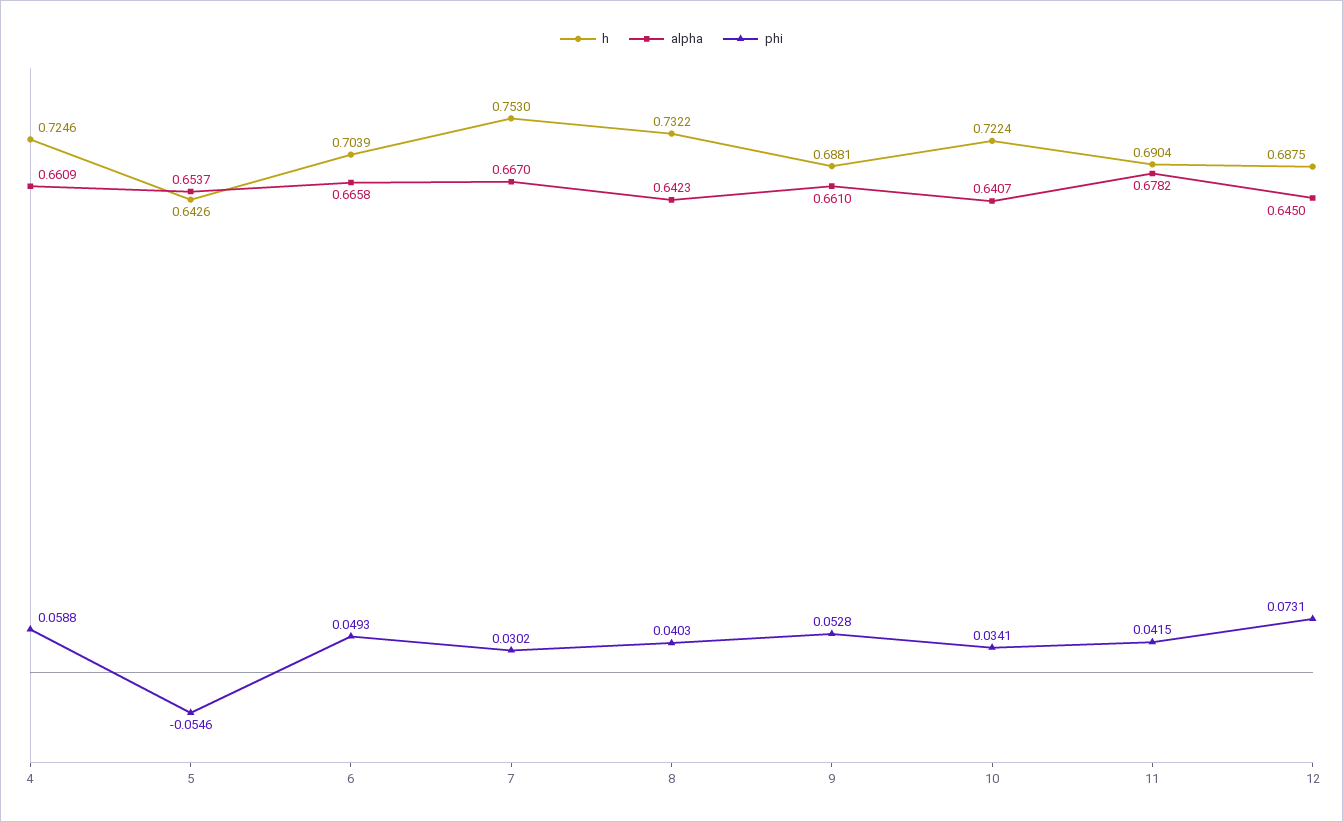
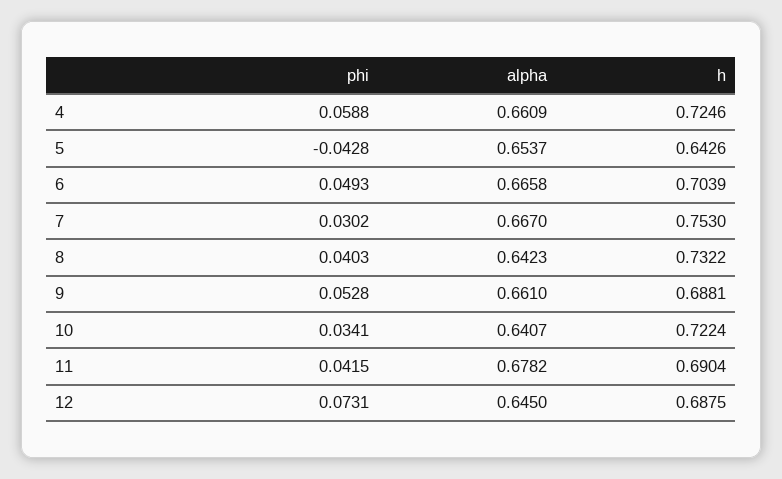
  {
    "h": {
      "4": 0.7246,
      "5": 0.6426,
      "6": 0.7039,
      "7": 0.753,
      "8": 0.7322,
      "9": 0.6881,
      "10": 0.7224,
      "11": 0.6904,
      "12": 0.6875
    },
    "alpha": {
      "4": 0.6609,
      "5": 0.6537,
      "6": 0.6658,
      "7": 0.667,
      "8": 0.6423,
      "9": 0.661,
      "10": 0.6407,
      "11": 0.6782,
      "12": 0.645
    },
    "phi": {
      "4": 0.0588,
-     "5": -0.0546,
+     "5": -0.0428,
      "6": 0.0493,
      "7": 0.0302,
      "8": 0.0403,
      "9": 0.0528,
      "10": 0.0341,
      "11": 0.0415,
      "12": 0.0731
    }
  }

